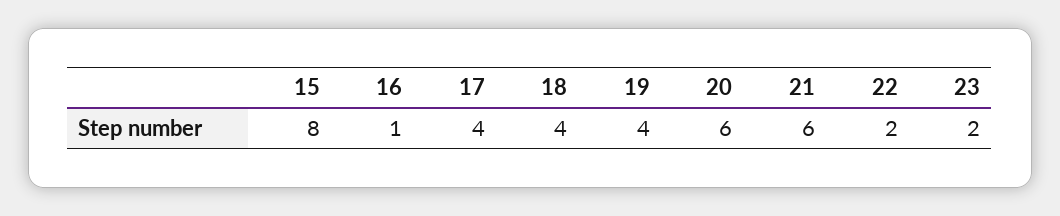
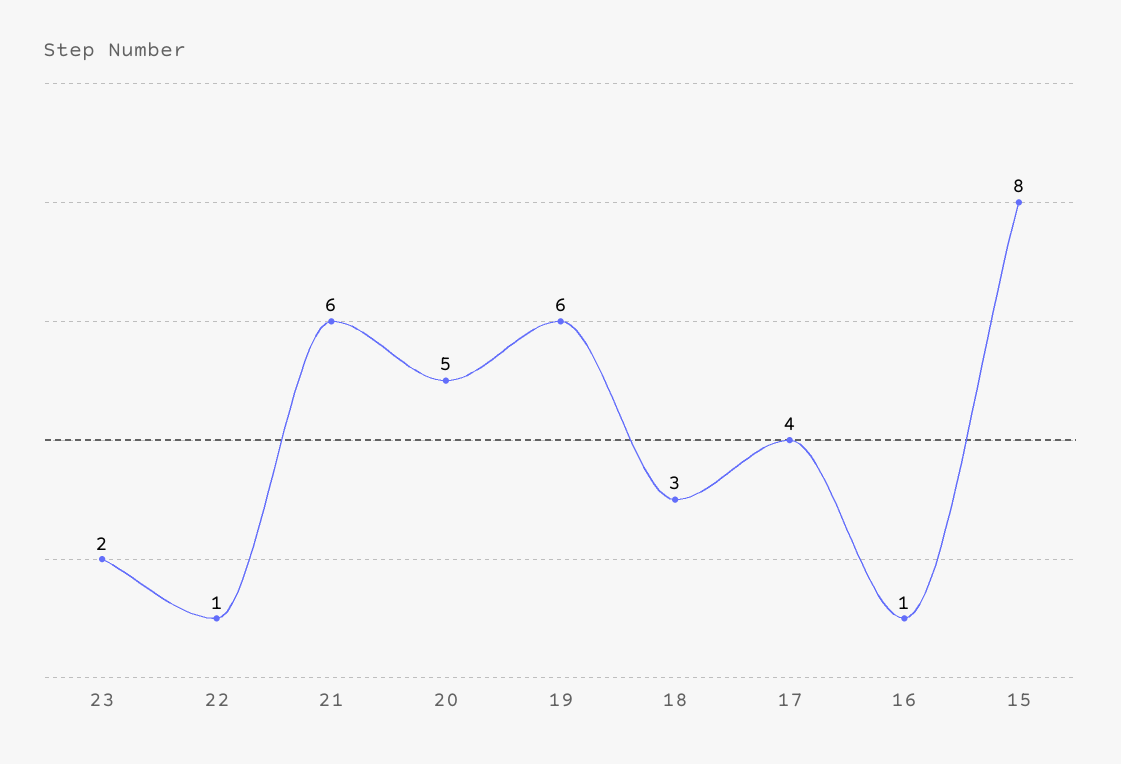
  {
    "15": 8,
    "16": 1,
    "17": 4,
-   "18": 4,
+   "18": 3,
-   "19": 4,
+   "19": 6,
-   "20": 6,
+   "20": 5,
    "21": 6,
-   "22": 2,
+   "22": 1,
    "23": 2
  }

